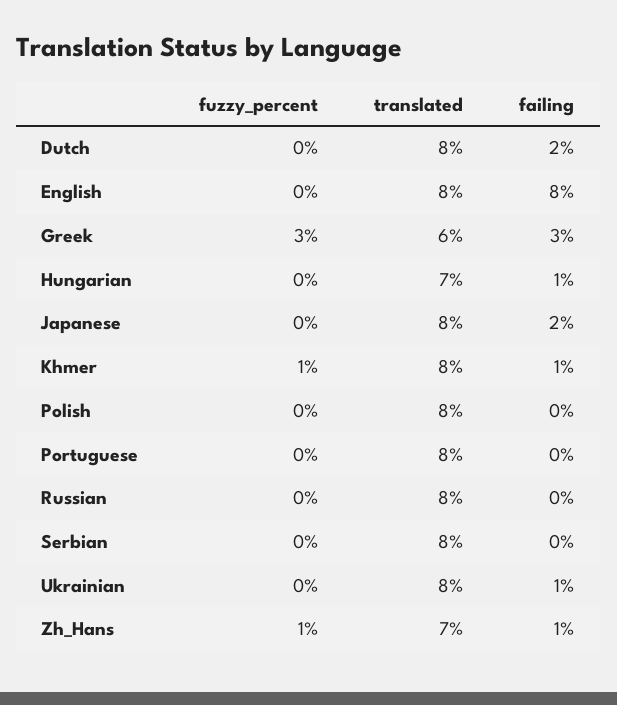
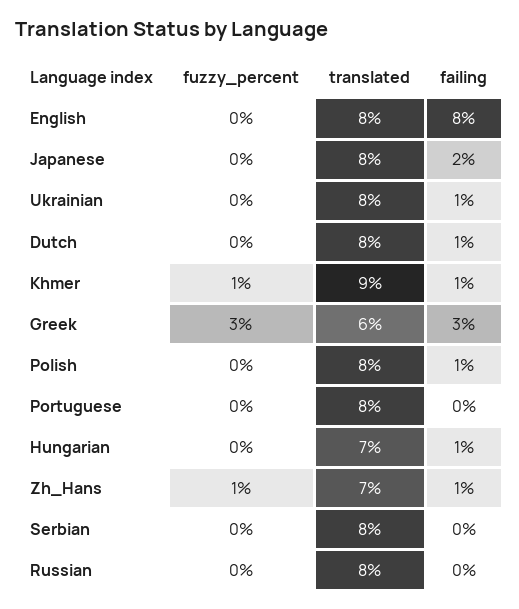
  {
    "fuzzy_percent": {
      "Dutch": 0,
      "English": 0,
      "Greek": 3,
      "Hungarian": 0,
      "Japanese": 0,
      "Khmer": 1,
      "Polish": 0,
      "Portuguese": 0,
      "Russian": 0,
      "Serbian": 0,
      "Ukrainian": 0,
      "Zh_Hans": 1
    },
    "translated": {
      "Dutch": 8,
      "English": 8,
      "Greek": 6,
      "Hungarian": 7,
      "Japanese": 8,
-     "Khmer": 8,
+     "Khmer": 9,
      "Polish": 8,
      "Portuguese": 8,
      "Russian": 8,
      "Serbian": 8,
      "Ukrainian": 8,
      "Zh_Hans": 7
    },
    "failing": {
-     "Dutch": 2,
+     "Dutch": 1,
      "English": 8,
      "Greek": 3,
      "Hungarian": 1,
      "Japanese": 2,
      "Khmer": 1,
-     "Polish": 0,
+     "Polish": 1,
      "Portuguese": 0,
      "Russian": 0,
      "Serbian": 0,
      "Ukrainian": 1,
      "Zh_Hans": 1
    }
  }

